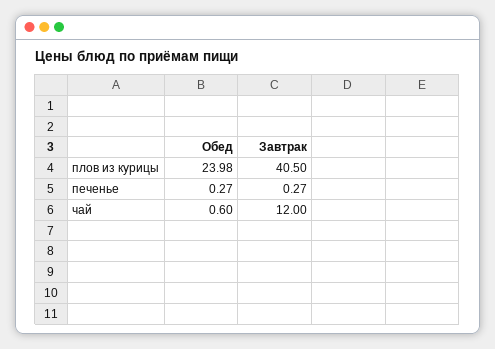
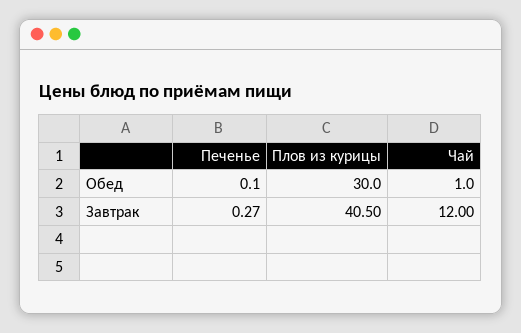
  {
    "Обед": {
-     "плов из курицы": 23.98,
+     "плов из курицы": 30,
-     "печенье": 0.27,
+     "печенье": 0.1,
-     "чай": 0.6
+     "чай": 1
    },
    "Завтрак": {
      "плов из курицы": 40.5,
      "печенье": 0.27,
      "чай": 12
    }
  }

